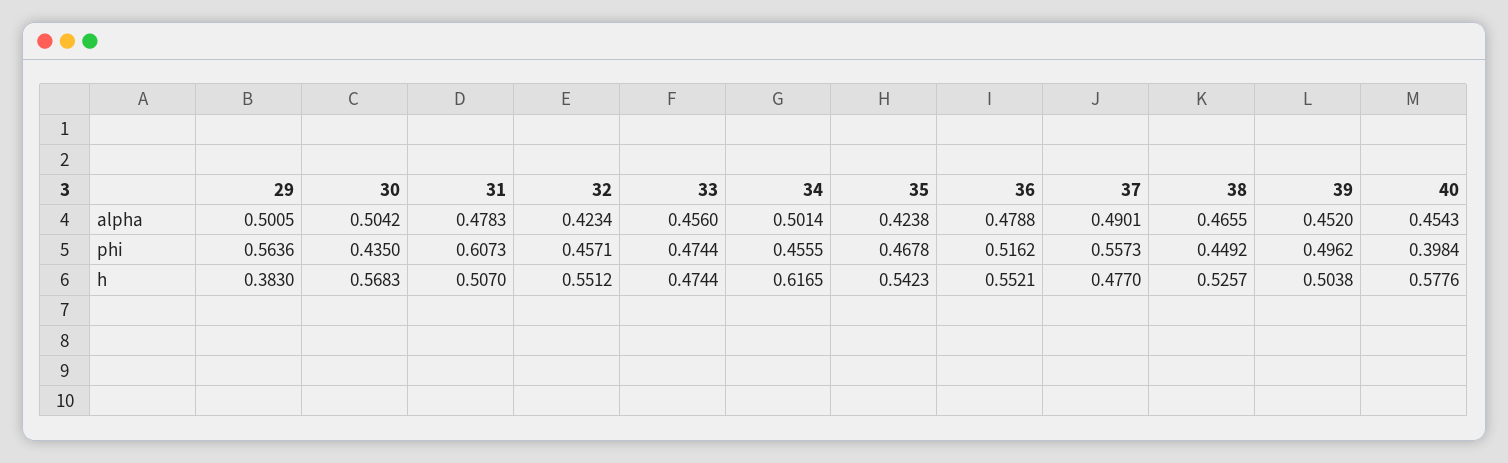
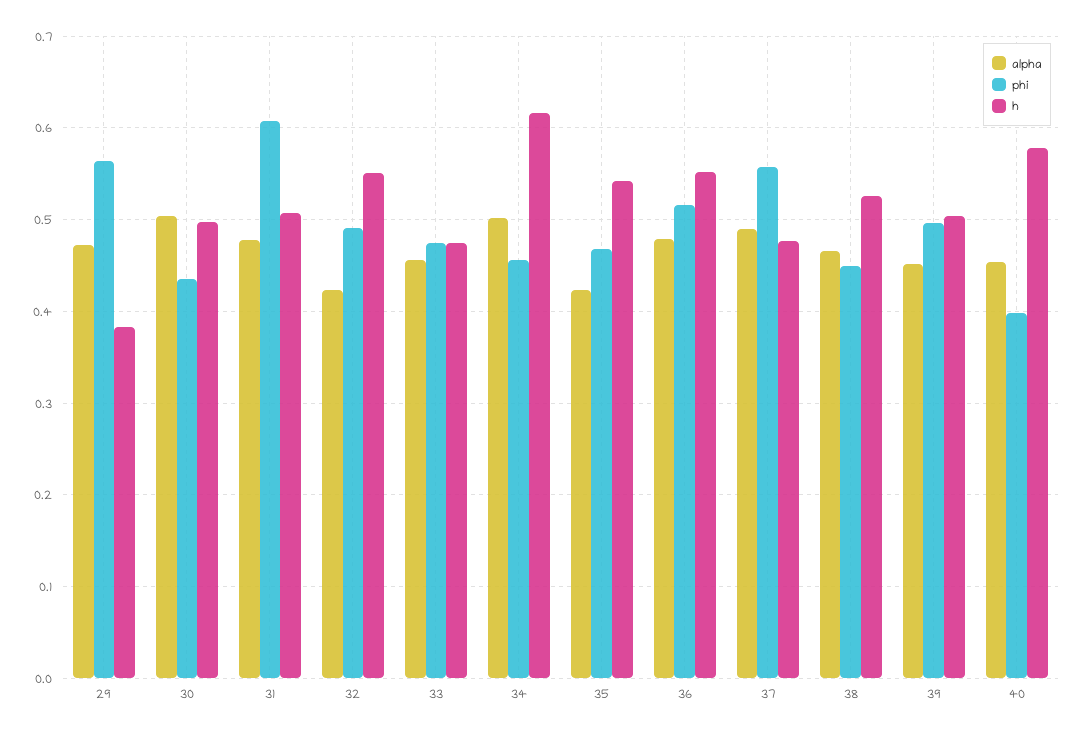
  {
    "alpha": {
-     "29": 0.5005,
+     "29": 0.47,
      "30": 0.5042,
      "31": 0.4783,
      "32": 0.4234,
      "33": 0.456,
      "34": 0.5014,
      "35": 0.4238,
      "36": 0.4788,
      "37": 0.4901,
      "38": 0.4655,
      "39": 0.452,
      "40": 0.4543
    },
    "phi": {
      "29": 0.5636,
      "30": 0.435,
      "31": 0.6073,
-     "32": 0.4571,
+     "32": 0.49,
      "33": 0.4744,
      "34": 0.4555,
      "35": 0.4678,
      "36": 0.5162,
      "37": 0.5573,
      "38": 0.4492,
      "39": 0.4962,
      "40": 0.3984
    },
    "h": {
      "29": 0.383,
-     "30": 0.5683,
+     "30": 0.5,
      "31": 0.507,
      "32": 0.5512,
      "33": 0.4744,
      "34": 0.6165,
      "35": 0.5423,
      "36": 0.5521,
      "37": 0.477,
      "38": 0.5257,
      "39": 0.5038,
      "40": 0.5776
    }
  }

